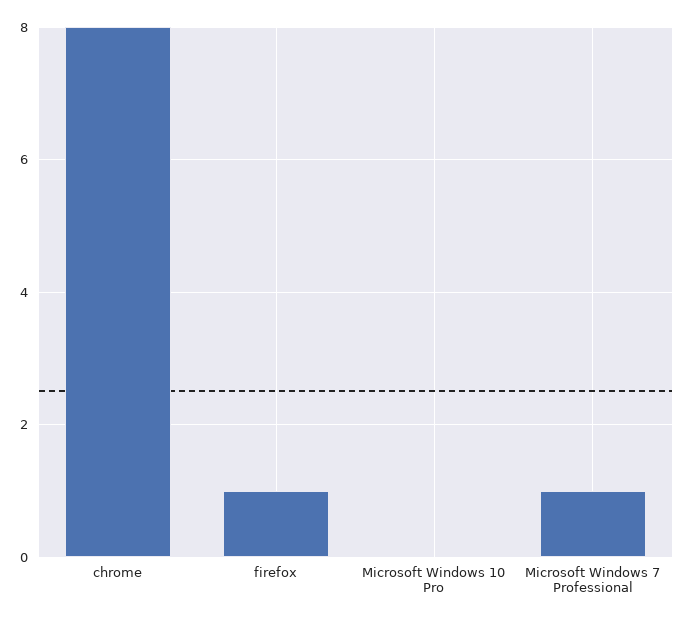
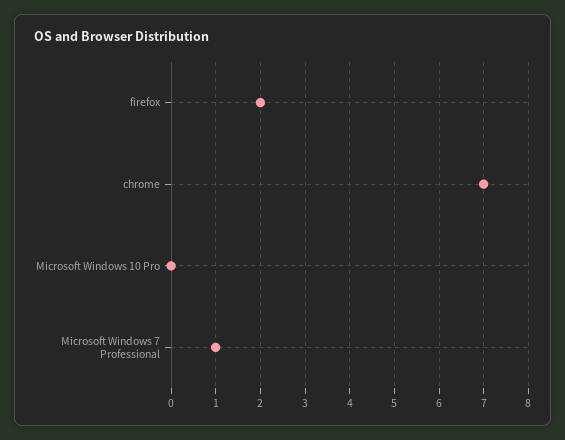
  {
-   "chrome": 8,
+   "chrome": 7,
-   "firefox": 1,
+   "firefox": 2,
    "Microsoft Windows 10 Pro": 0,
    "Microsoft Windows 7 Professional": 1
  }

